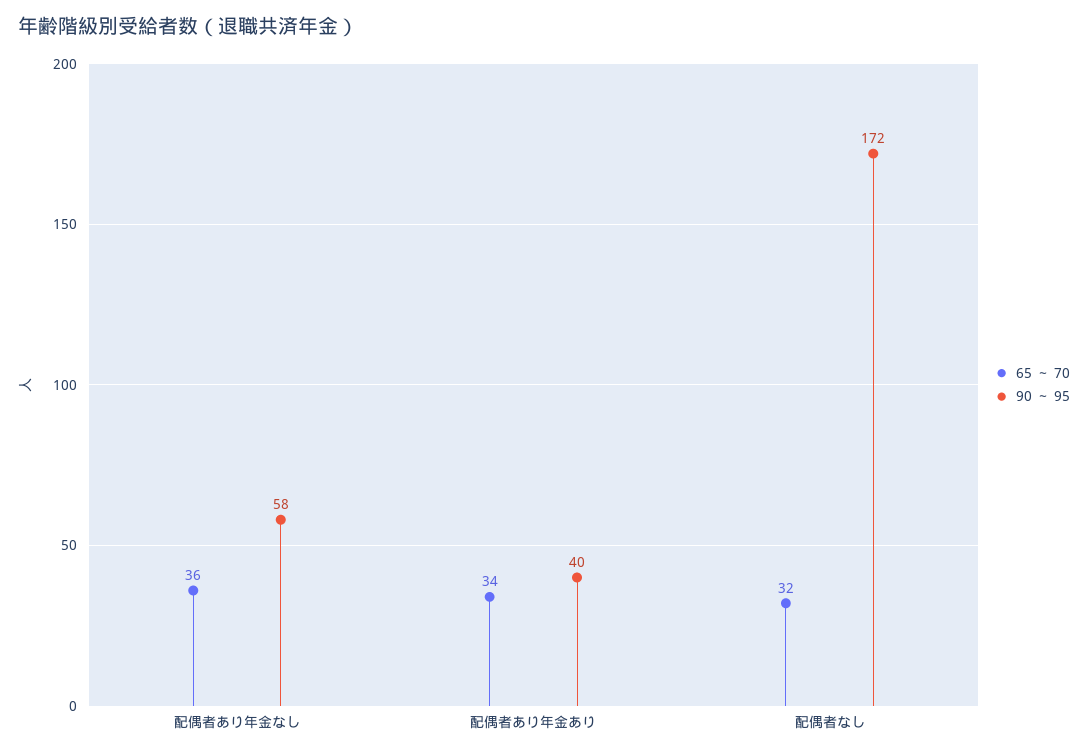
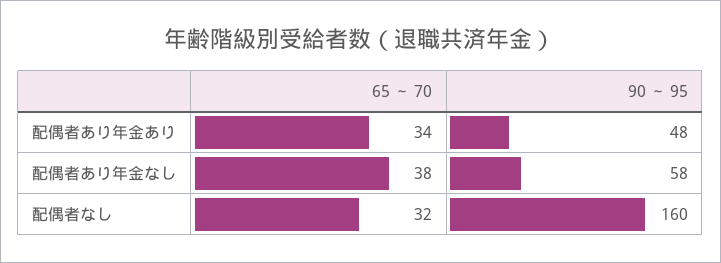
  {
    "65 ～ 70": {
-     "配偶者あり年金なし": 36,
+     "配偶者あり年金なし": 38,
      "配偶者あり年金あり": 34,
      "配偶者なし": 32
    },
    "90 ～ 95": {
      "配偶者あり年金なし": 58,
-     "配偶者あり年金あり": 40,
+     "配偶者あり年金あり": 48,
-     "配偶者なし": 172
+     "配偶者なし": 160
    }
  }

